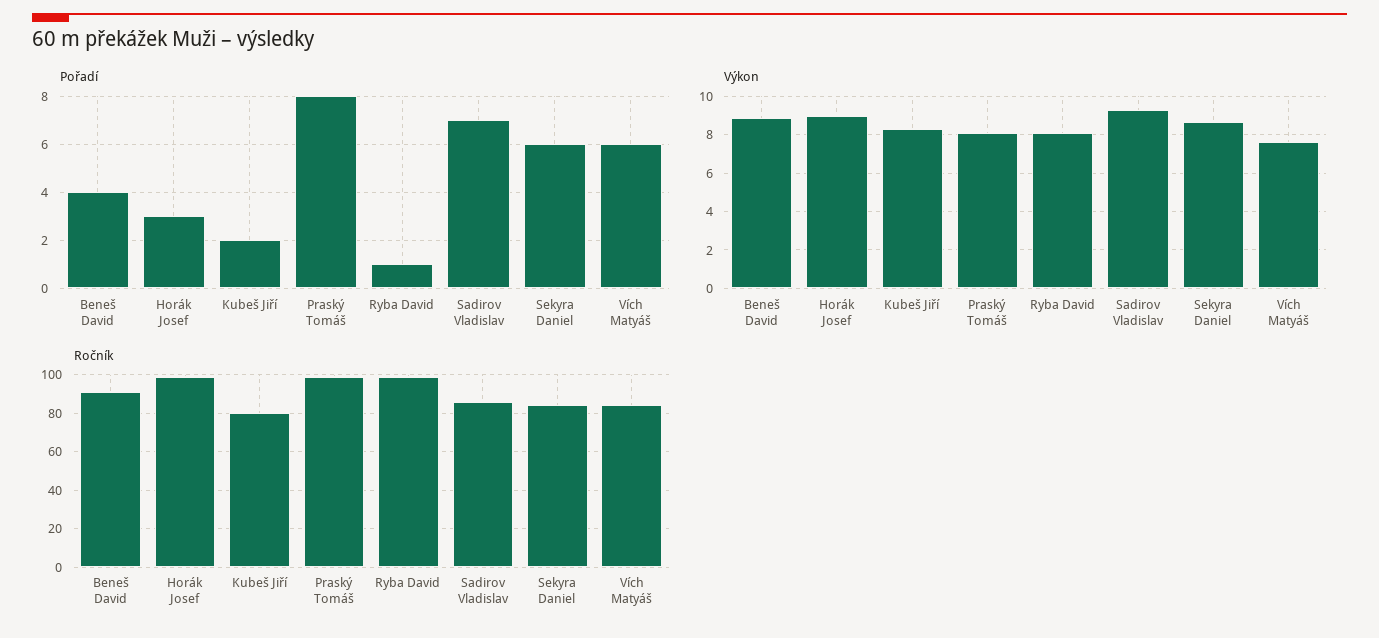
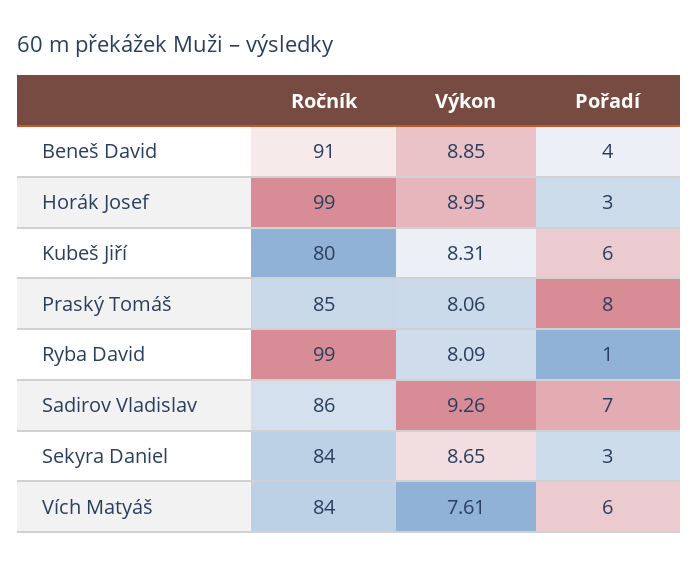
  {
    "Pořadí": {
      "Beneš David": 4,
      "Horák Josef": 3,
-     "Kubeš Jiří": 2,
+     "Kubeš Jiří": 6,
      "Praský Tomáš": 8,
      "Ryba David": 1,
      "Sadirov Vladislav": 7,
-     "Sekyra Daniel": 6,
+     "Sekyra Daniel": 3,
      "Vích Matyáš": 6
    },
    "Výkon": {
      "Beneš David": 8.85,
      "Horák Josef": 8.95,
      "Kubeš Jiří": 8.31,
      "Praský Tomáš": 8.06,
      "Ryba David": 8.09,
      "Sadirov Vladislav": 9.26,
      "Sekyra Daniel": 8.65,
      "Vích Matyáš": 7.61
    },
    "Ročník": {
      "Beneš David": 91,
      "Horák Josef": 99,
      "Kubeš Jiří": 80,
-     "Praský Tomáš": 100,
+     "Praský Tomáš": 85,
      "Ryba David": 99,
      "Sadirov Vladislav": 86,
      "Sekyra Daniel": 84,
      "Vích Matyáš": 84
    }
  }

